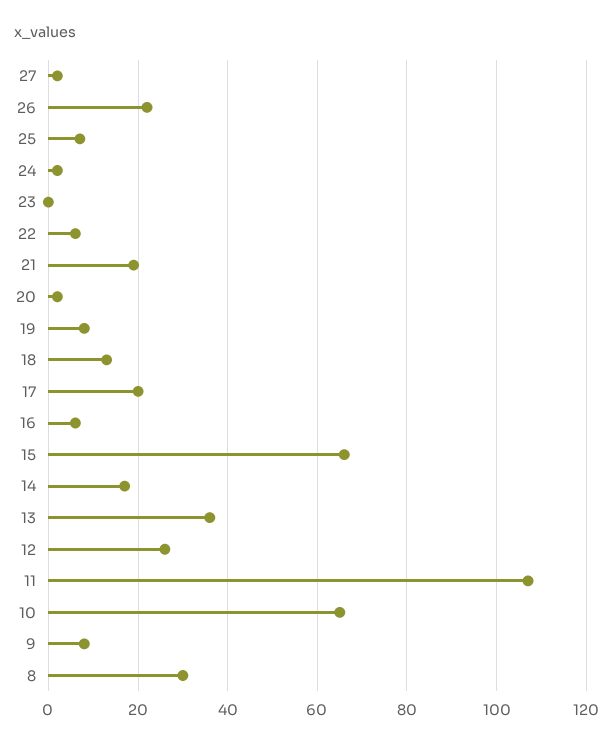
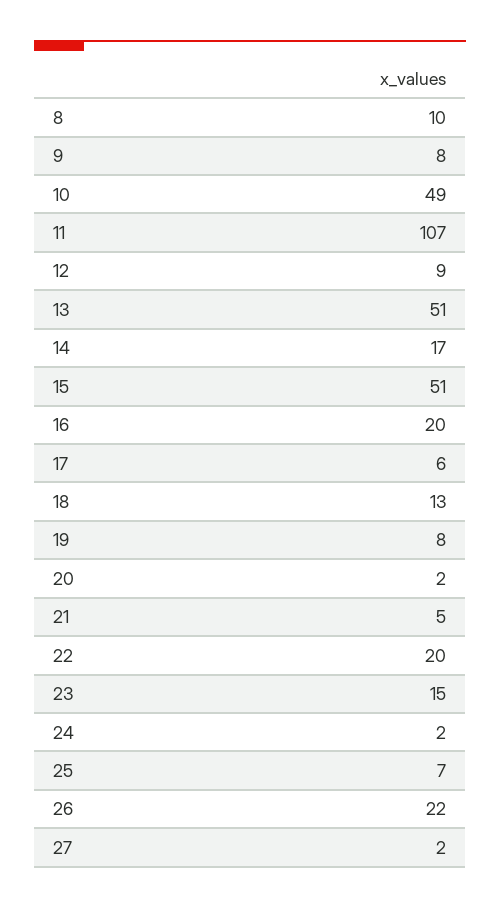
  {
    "27": 2,
    "26": 22,
    "25": 7,
    "24": 2,
-   "23": 0,
+   "23": 15,
-   "22": 5,
+   "22": 20,
-   "21": 20,
+   "21": 5,
    "20": 2,
    "19": 8,
    "18": 13,
-   "17": 20,
+   "17": 6,
-   "16": 5,
+   "16": 20,
-   "15": 65,
+   "15": 51,
    "14": 17,
-   "13": 35,
+   "13": 51,
-   "12": 25,
+   "12": 9,
    "11": 107,
-   "10": 65,
+   "10": 49,
    "9": 8,
-   "8": 30
+   "8": 10
  }

